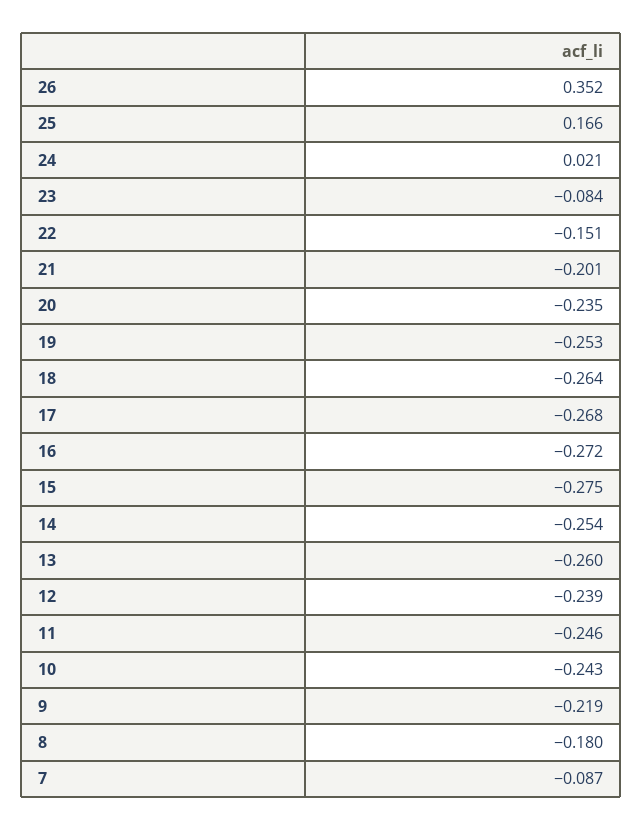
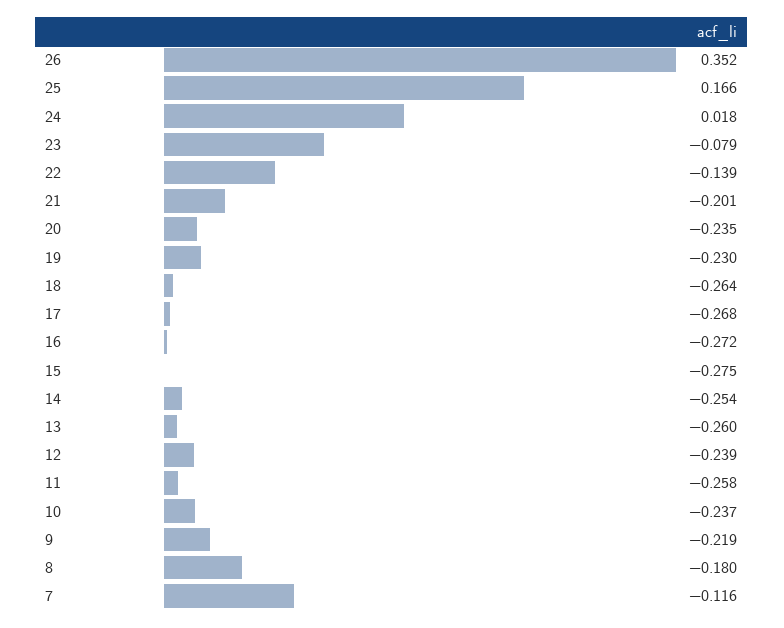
  {
    "26": 0.352,
    "25": 0.166,
-   "24": 0.021,
+   "24": 0.018,
-   "23": -0.084,
+   "23": -0.079,
-   "22": -0.151,
+   "22": -0.139,
    "21": -0.201,
    "20": -0.235,
-   "19": -0.253,
+   "19": -0.23,
    "18": -0.264,
    "17": -0.268,
    "16": -0.272,
    "15": -0.275,
    "14": -0.254,
    "13": -0.26,
    "12": -0.239,
-   "11": -0.246,
+   "11": -0.258,
-   "10": -0.243,
+   "10": -0.237,
    "9": -0.219,
    "8": -0.18,
-   "7": -0.087
+   "7": -0.116
  }

